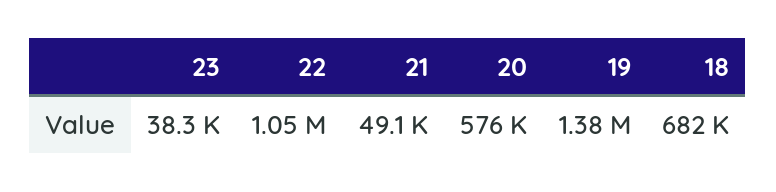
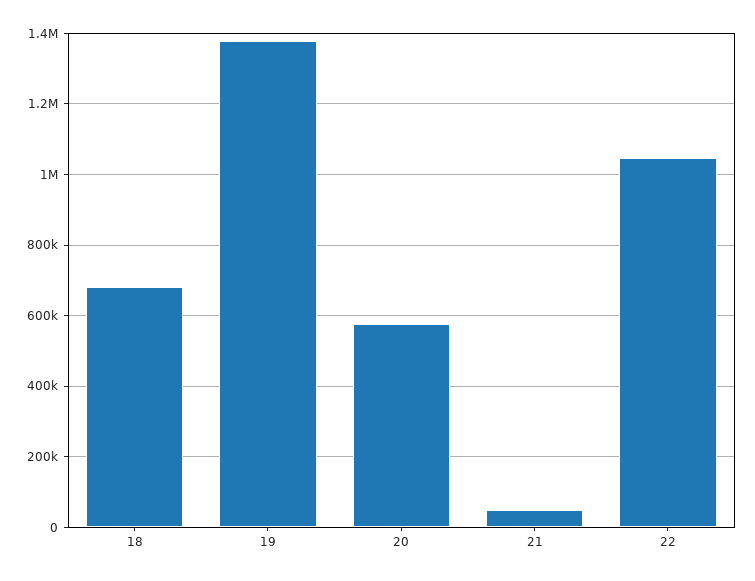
  {
-   "23": 38300,
    "22": 1050000,
    "21": 49100,
    "20": 576000,
    "19": 1380000,
    "18": 682000
  }

